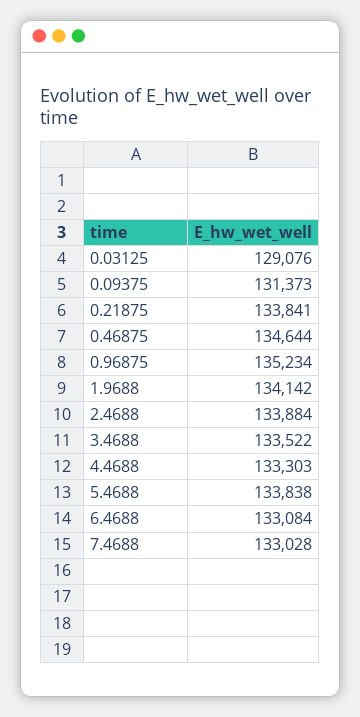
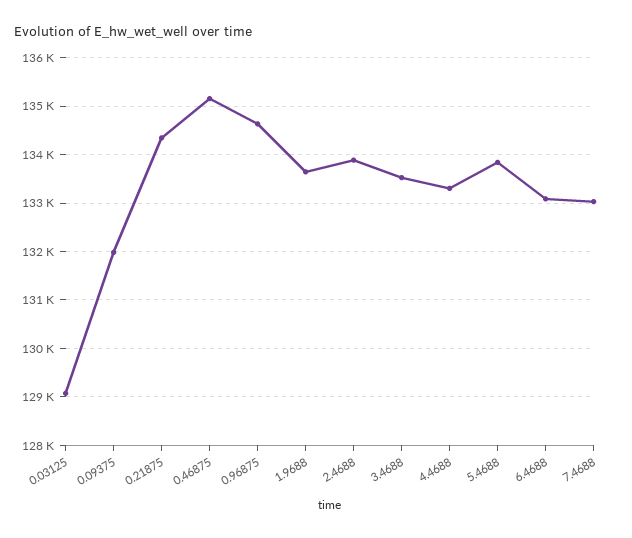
  {
    "0.03125": 129076,
-   "0.09375": 131373,
+   "0.09375": 132000,
-   "0.21875": 133841,
+   "0.21875": 134400,
-   "0.46875": 134644,
+   "0.46875": 135200,
-   "0.96875": 135234,
+   "0.96875": 134600,
-   "1.9688": 134142,
+   "1.9688": 133600,
    "2.4688": 133884,
    "3.4688": 133522,
    "4.4688": 133303,
    "5.4688": 133838,
    "6.4688": 133084,
    "7.4688": 133028
  }

